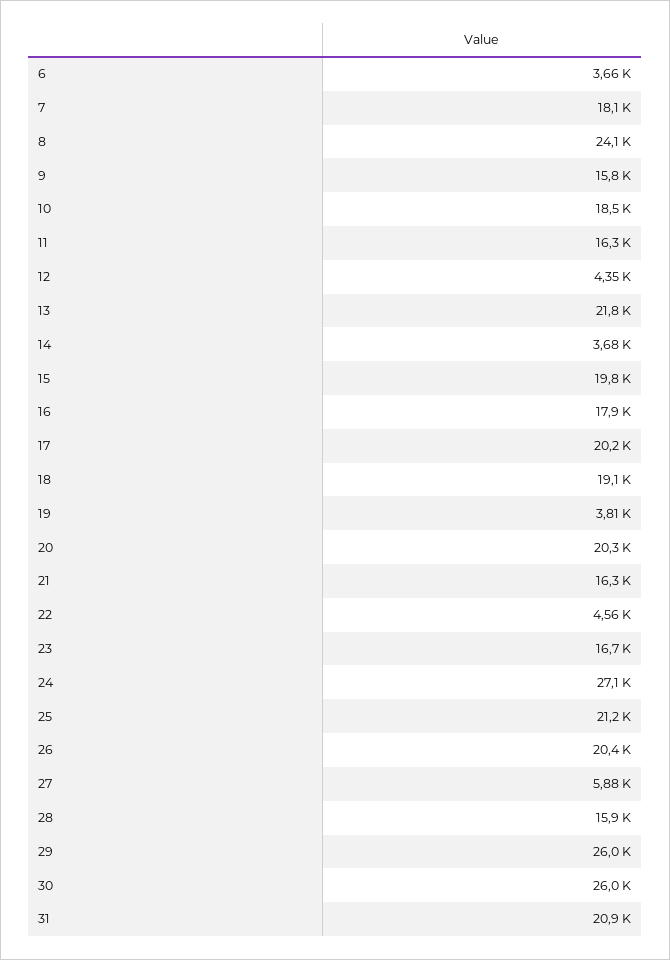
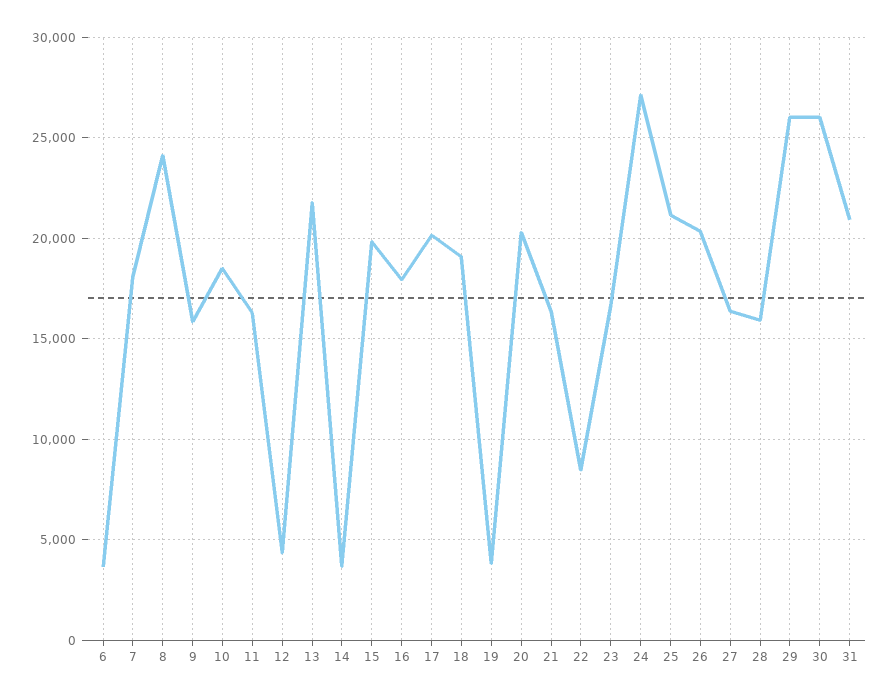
  {
    "6": 3660,
    "7": 18100,
    "8": 24100,
    "9": 15800,
    "10": 18500,
    "11": 16300,
    "12": 4350,
    "13": 21800,
    "14": 3680,
    "15": 19800,
    "16": 17900,
    "17": 20200,
    "18": 19100,
    "19": 3810,
    "20": 20300,
    "21": 16300,
-   "22": 4560,
+   "22": 8500,
    "23": 16700,
    "24": 27100,
    "25": 21200,
    "26": 20400,
-   "27": 5880,
+   "27": 16500,
    "28": 15900,
    "29": 26000,
    "30": 26000,
    "31": 20900
  }

